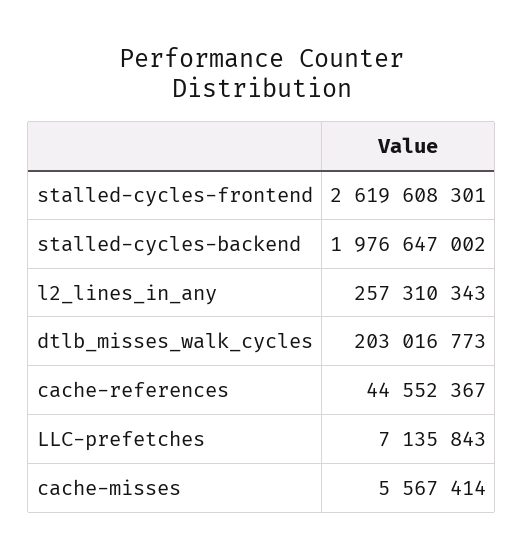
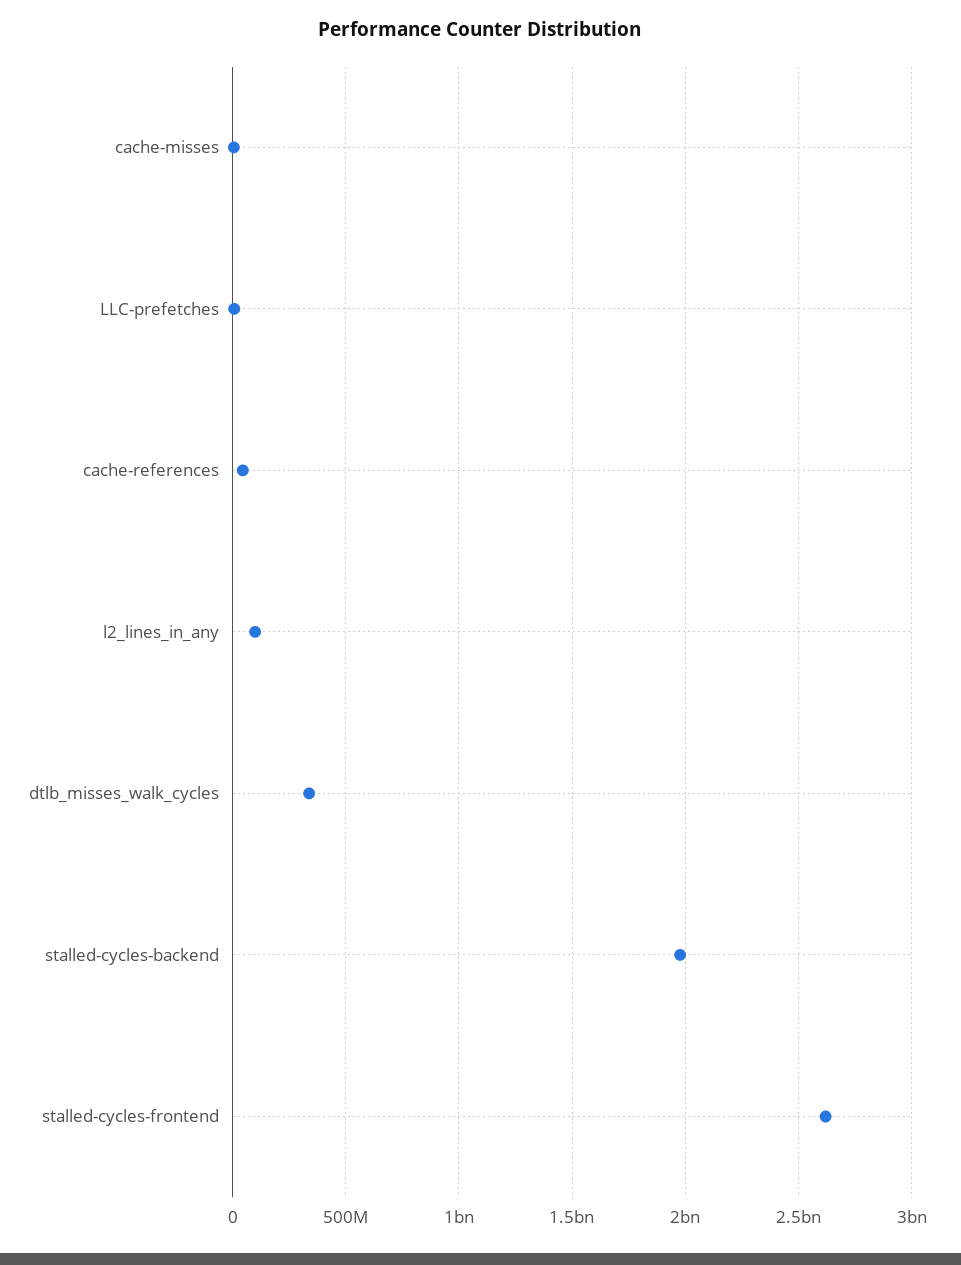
  {
    "stalled-cycles-frontend": 2619608301,
    "stalled-cycles-backend": 1976647002,
-   "l2_lines_in_any": 257310343,
+   "l2_lines_in_any": 100000000,
-   "dtlb_misses_walk_cycles": 203016773,
+   "dtlb_misses_walk_cycles": 350000000,
    "cache-references": 44552367,
    "LLC-prefetches": 7135843,
    "cache-misses": 5567414
  }

